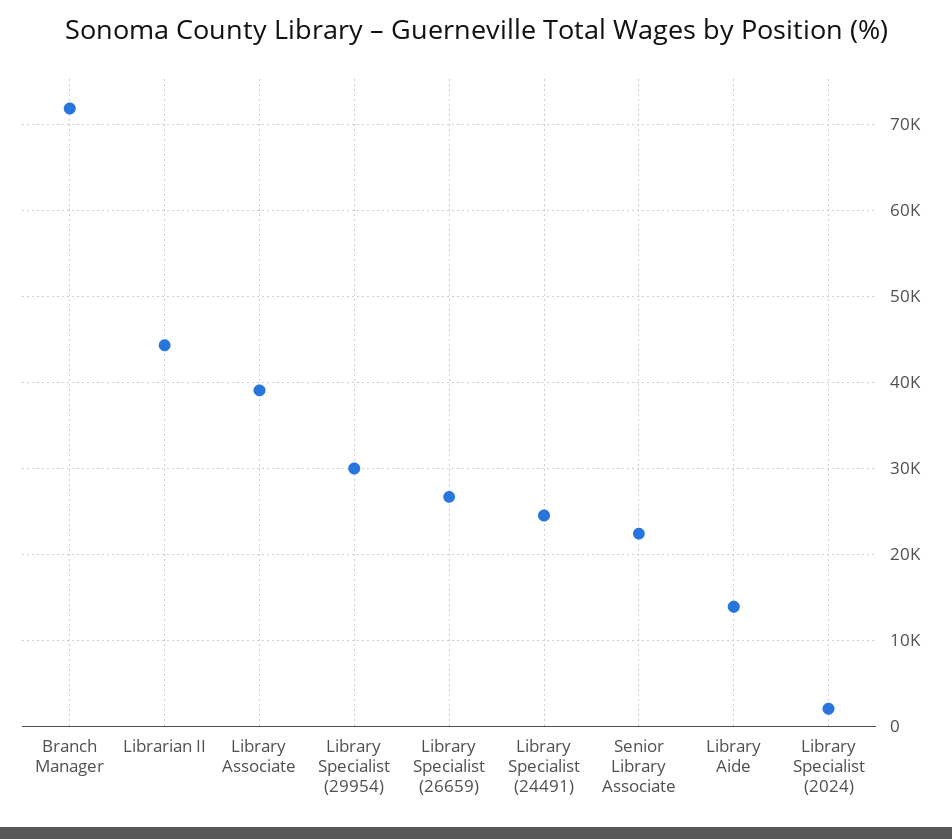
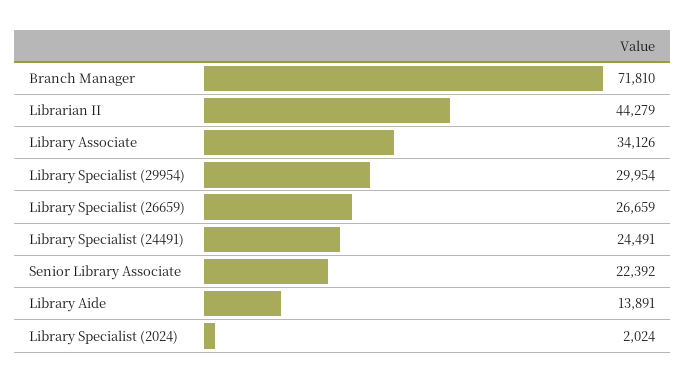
  {
    "Branch Manager": 71810,
    "Librarian II": 44279,
-   "Library Associate": 39000,
+   "Library Associate": 34126,
    "Library Specialist (29954)": 29954,
    "Library Specialist (26659)": 26659,
    "Library Specialist (24491)": 24491,
    "Senior Library Associate": 22392,
    "Library Aide": 13891,
    "Library Specialist (2024)": 2024
  }

